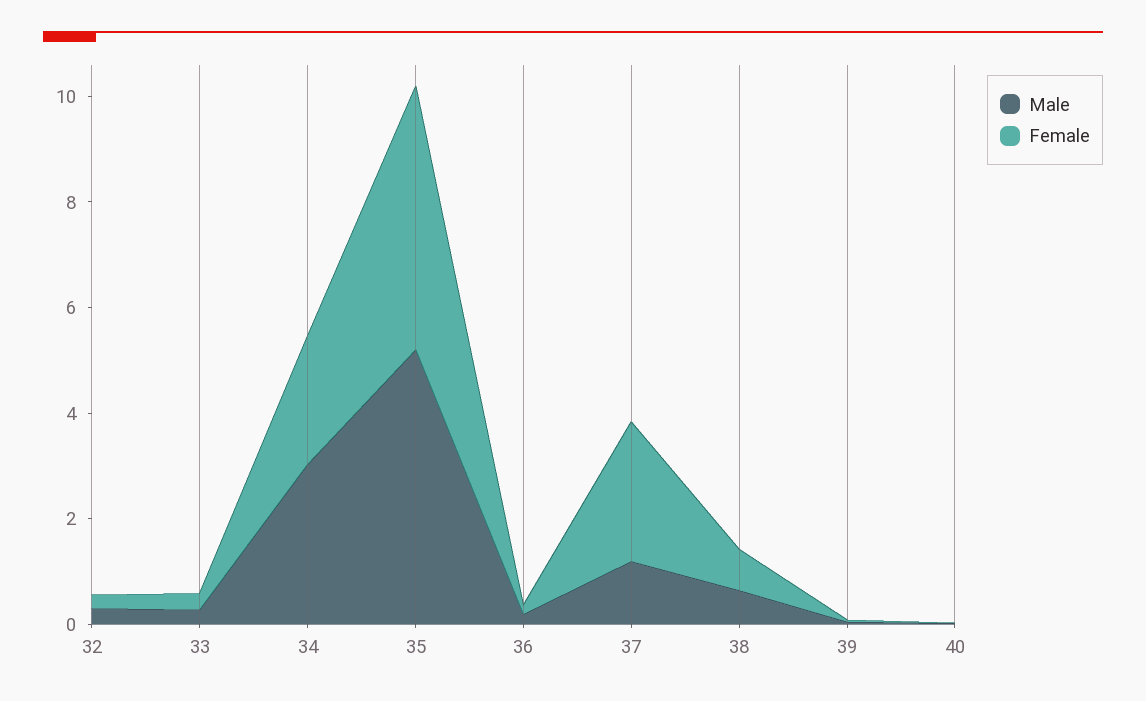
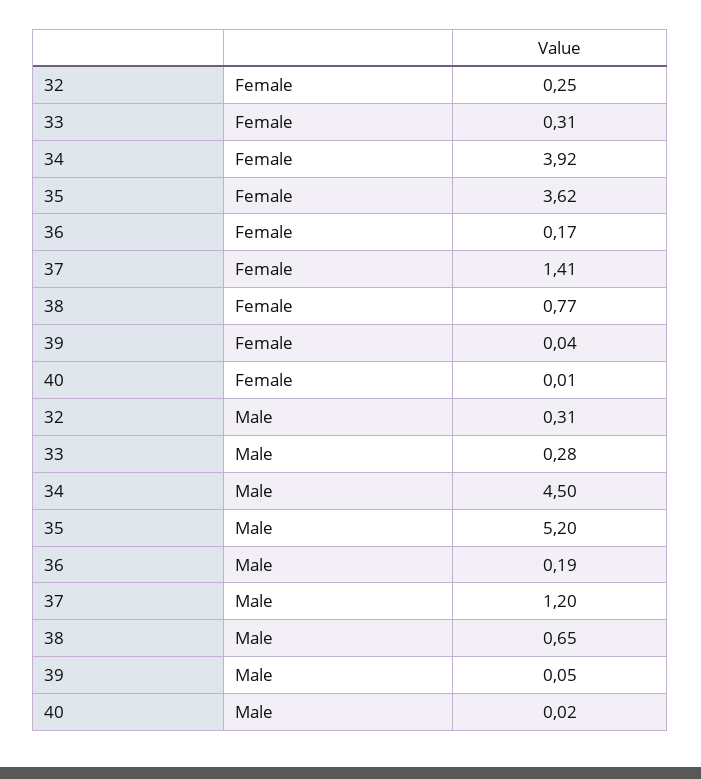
  {
    "Male": {
      "32": 0.31,
      "33": 0.28,
-     "34": 3,
+     "34": 4.5,
      "35": 5.2,
      "36": 0.19,
      "37": 1.2,
      "38": 0.65,
      "39": 0.05,
      "40": 0.02
    },
    "Female": {
      "32": 0.25,
      "33": 0.31,
-     "34": 2.5,
+     "34": 3.92,
-     "35": 5,
+     "35": 3.62,
      "36": 0.17,
-     "37": 2.5,
+     "37": 1.41,
      "38": 0.77,
      "39": 0.04,
      "40": 0.01
    }
  }

